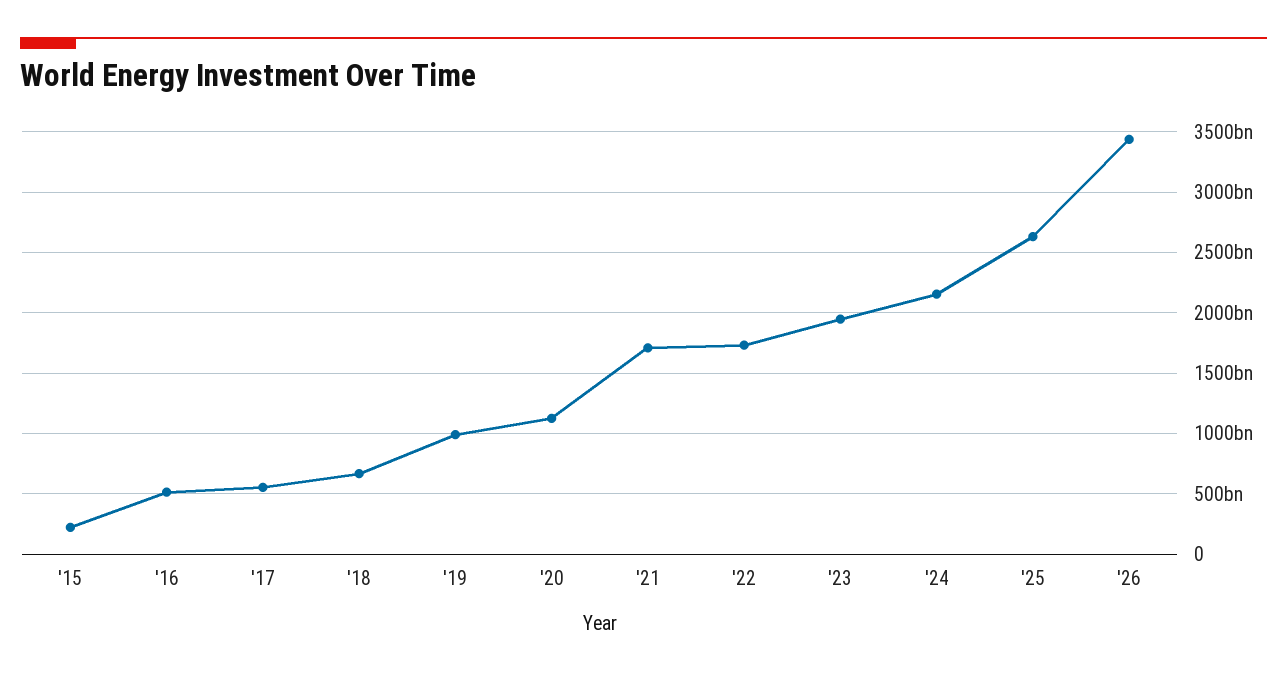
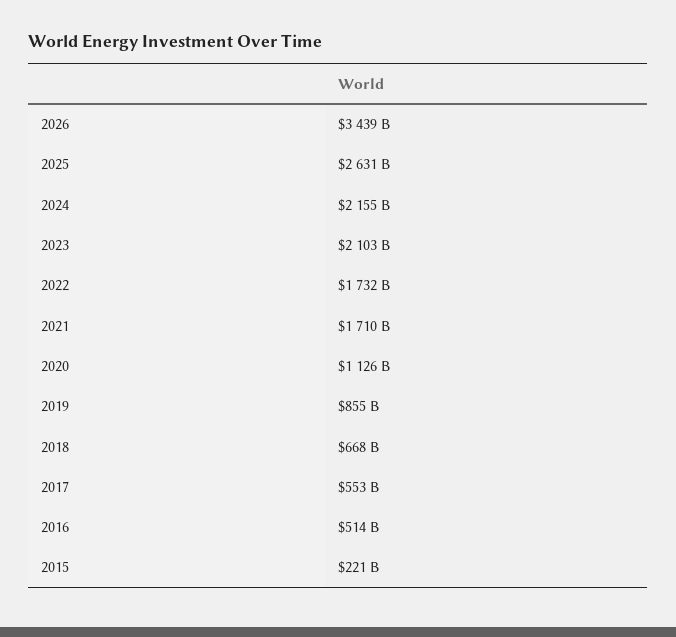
  {
    "'15": 221000000000,
    "'16": 514000000000,
    "'17": 553000000000,
    "'18": 668000000000,
-   "'19": 1000000000000,
+   "'19": 855000000000,
    "'20": 1126000000000,
    "'21": 1710000000000,
    "'22": 1732000000000,
-   "'23": 1950000000000,
+   "'23": 2103000000000,
    "'24": 2155000000000,
    "'25": 2631000000000,
    "'26": 3439000000000
  }

